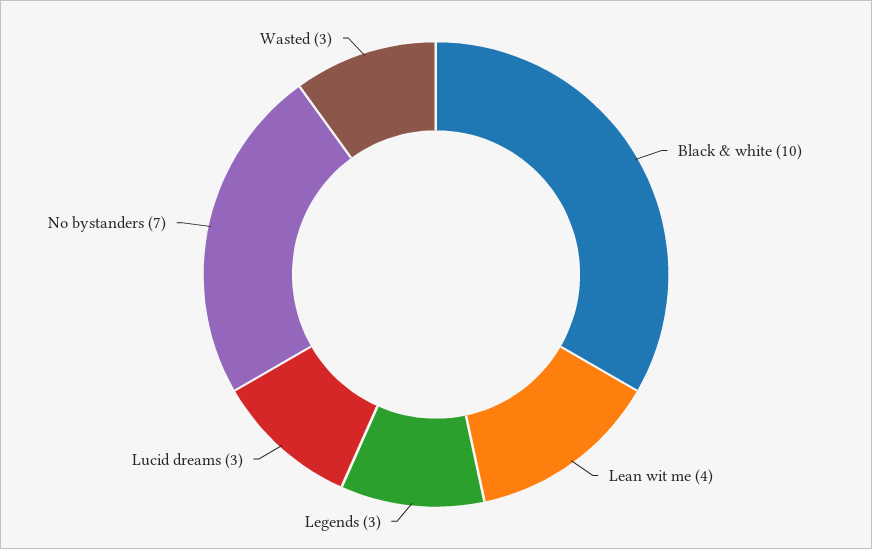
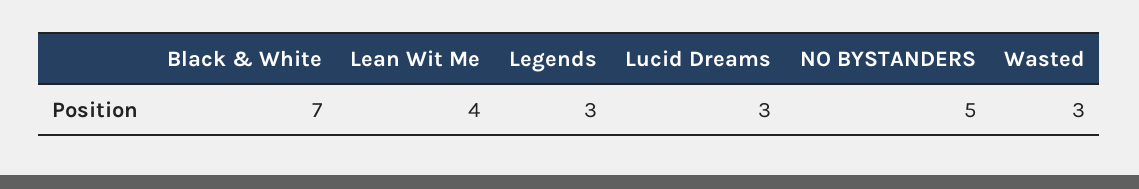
  {
-   "Black & white": 10,
+   "Black & white": 7,
    "Lean wit me": 4,
    "Legends": 3,
    "Lucid dreams": 3,
-   "No bystanders": 7,
+   "No bystanders": 5,
    "Wasted": 3
  }

